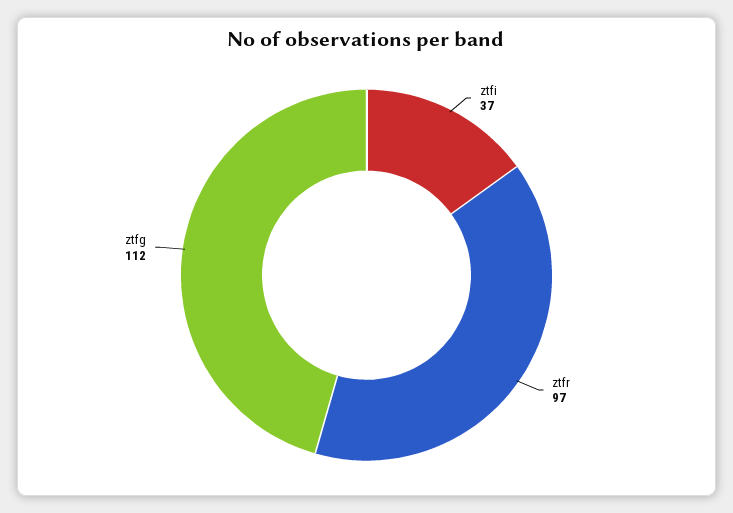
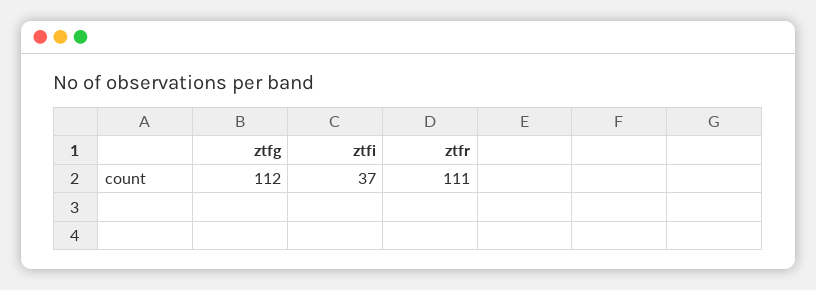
  {
    "ztfi": 37,
-   "ztfr": 97,
+   "ztfr": 111,
    "ztfg": 112
  }

